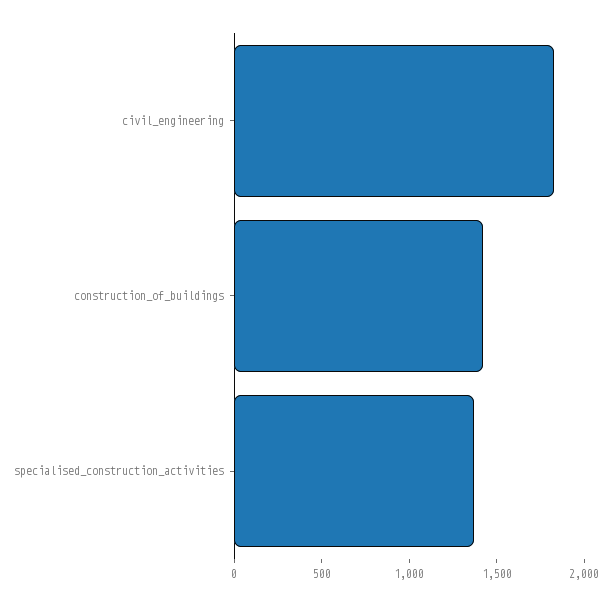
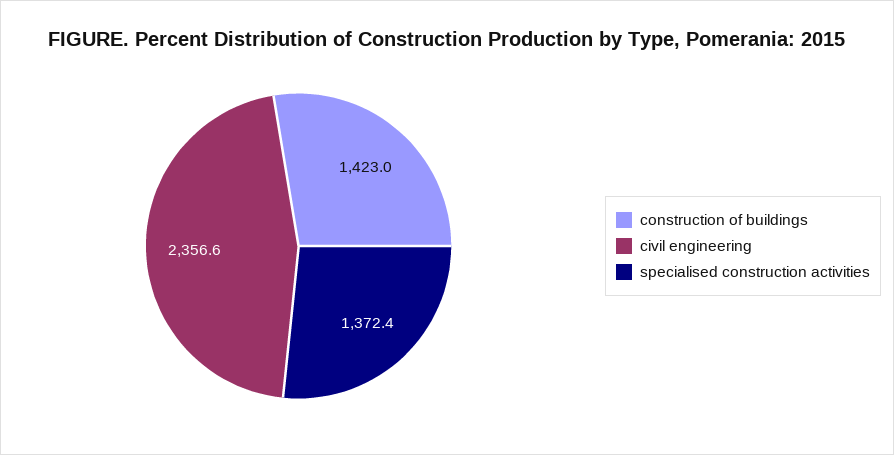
  {
-   "civil_engineering": 1800,
+   "civil_engineering": 2356.6,
    "construction_of_buildings": 1423,
    "specialised_construction_activities": 1372.4
  }

